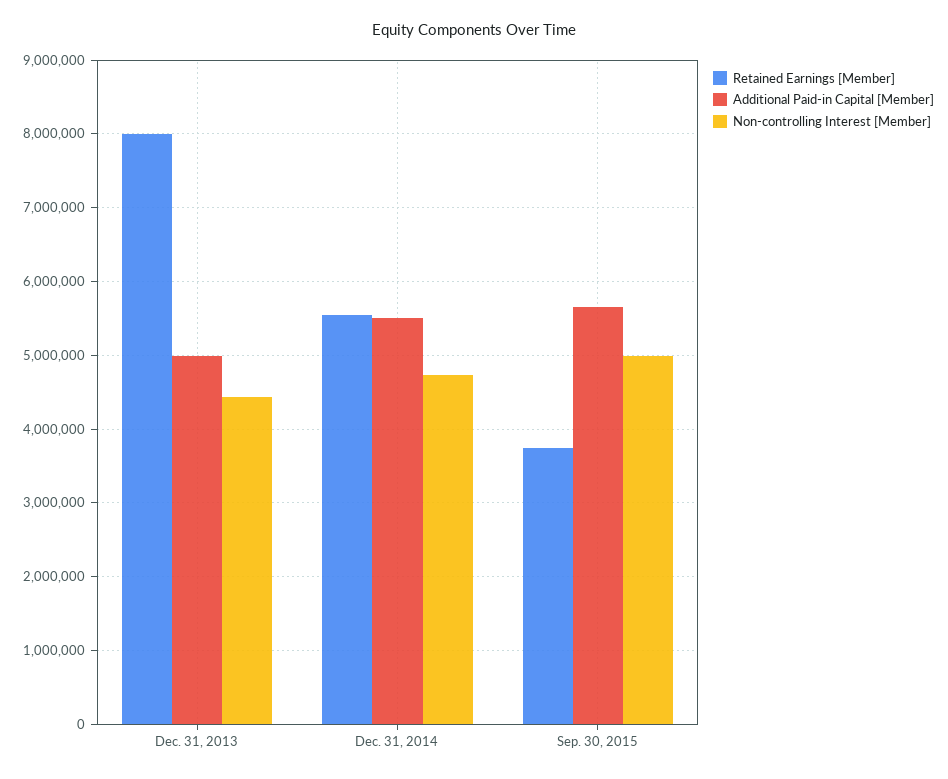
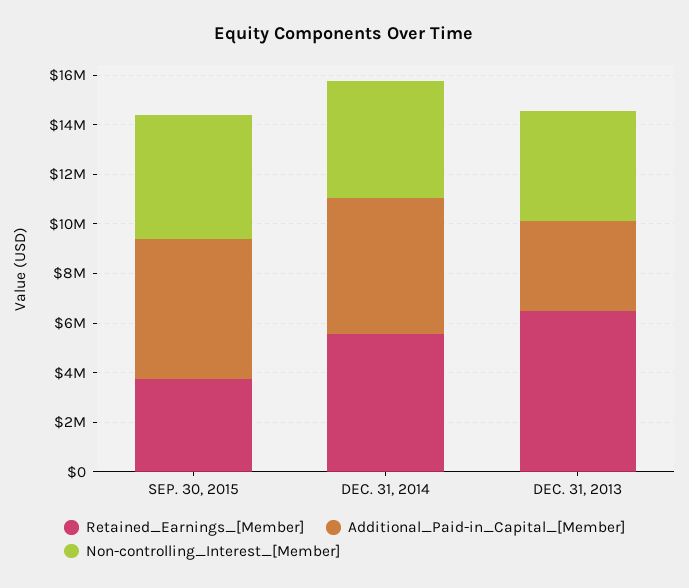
  {
    "Retained Earnings [Member]": {
-     "Dec. 31, 2013": 8000000,
+     "Dec. 31, 2013": 6500000,
      "Dec. 31, 2014": 5500000,
      "Sep. 30, 2015": 3700000
    },
    "Additional Paid-in Capital [Member]": {
-     "Dec. 31, 2013": 5000000,
+     "Dec. 31, 2013": 3500000,
      "Dec. 31, 2014": 5500000,
      "Sep. 30, 2015": 5700000
    },
    "Non-controlling Interest [Member]": {
      "Dec. 31, 2013": 4400000,
      "Dec. 31, 2014": 4700000,
      "Sep. 30, 2015": 5000000
    }
  }

